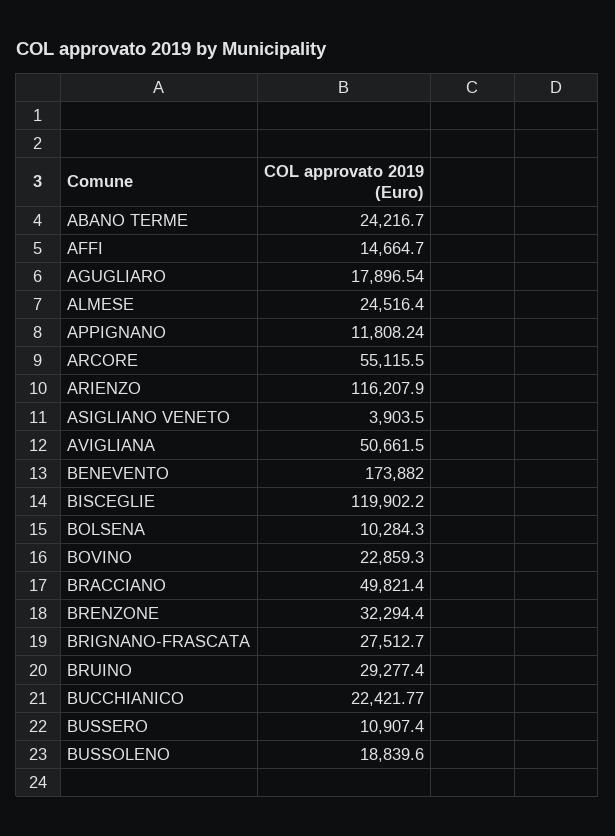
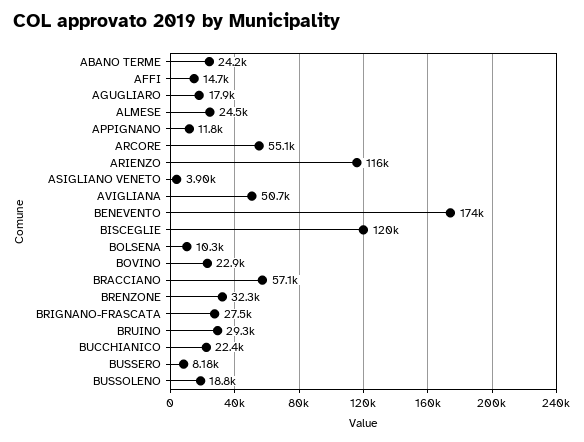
  {
    "ABANO TERME": 24216.7,
    "AFFI": 14664.7,
    "AGUGLIARO": 17896.54,
    "ALMESE": 24516.4,
    "APPIGNANO": 11808.24,
    "ARCORE": 55115.5,
    "ARIENZO": 116207.9,
    "ASIGLIANO VENETO": 3903.5,
    "AVIGLIANA": 50661.5,
    "BENEVENTO": 173882,
    "BISCEGLIE": 119902.2,
    "BOLSENA": 10284.3,
    "BOVINO": 22859.3,
-   "BRACCIANO": 49821.4,
+   "BRACCIANO": 57100,
    "BRENZONE": 32294.4,
    "BRIGNANO-FRASCATA": 27512.7,
    "BRUINO": 29277.4,
    "BUCCHIANICO": 22421.77,
-   "BUSSERO": 10907.4,
+   "BUSSERO": 8180,
    "BUSSOLENO": 18839.6
  }

